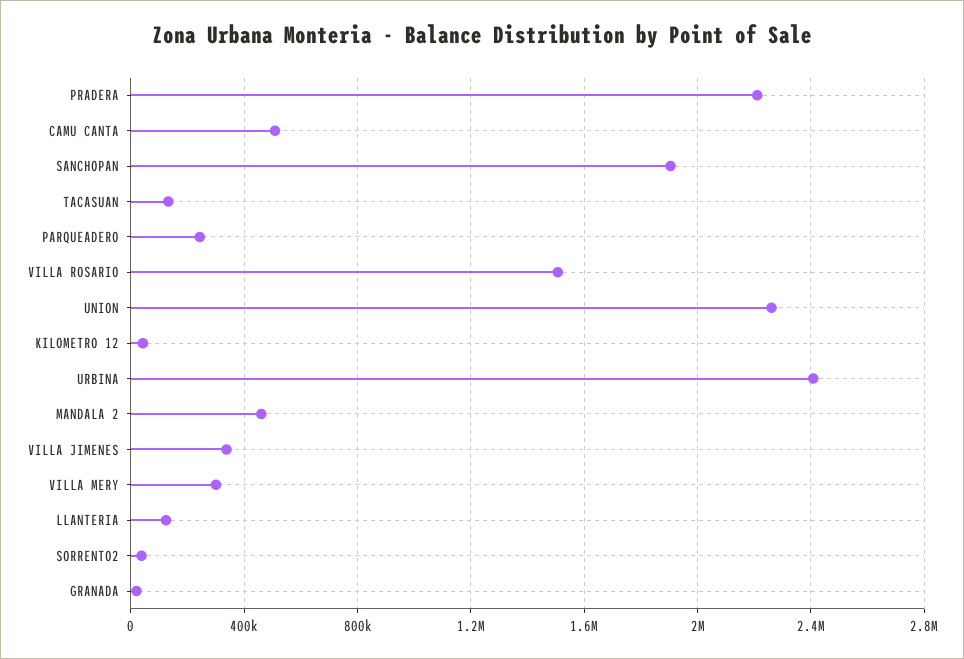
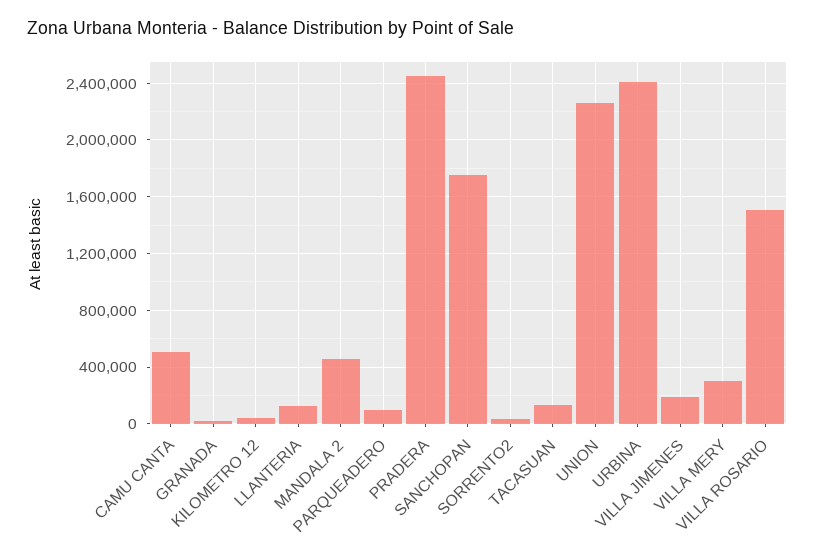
  {
-   "PRADERA": 2200000,
+   "PRADERA": 2450000,
    "CAMU CANTA": 500000,
-   "SANCHOPAN": 1900000,
+   "SANCHOPAN": 1750000,
    "TACASUAN": 150000,
-   "PARQUEADERO": 250000,
+   "PARQUEADERO": 100000,
    "VILLA ROSARIO": 1500000,
    "UNION": 2250000,
    "KILOMETRO 12": 50000,
    "URBINA": 2400000,
    "MANDALA 2": 450000,
-   "VILLA JIMENES": 350000,
+   "VILLA JIMENES": 200000,
    "VILLA MERY": 300000,
    "LLANTERIA": 100000,
    "SORRENTO2": 50000,
    "GRANADA": 0
  }

